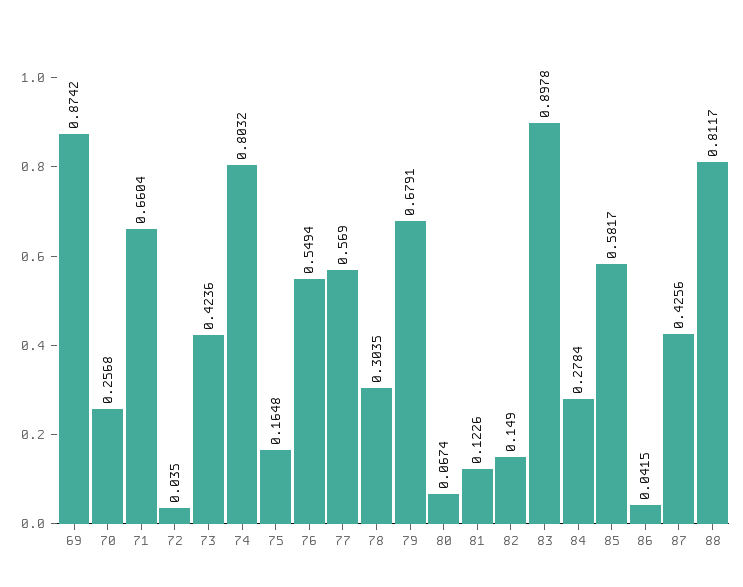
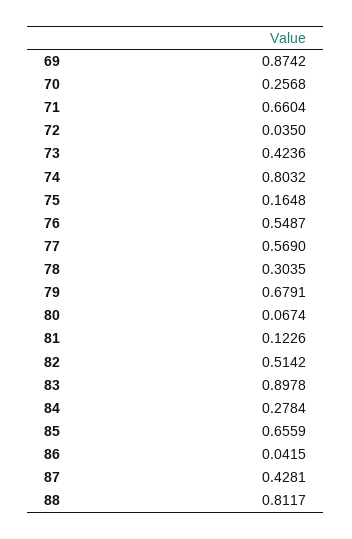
  {
    "69": 0.8742,
    "70": 0.2568,
    "71": 0.6604,
    "72": 0.035,
    "73": 0.4236,
    "74": 0.8032,
    "75": 0.1648,
-   "76": 0.5494,
+   "76": 0.5487,
    "77": 0.569,
    "78": 0.3035,
    "79": 0.6791,
    "80": 0.0674,
    "81": 0.1226,
-   "82": 0.149,
+   "82": 0.5142,
    "83": 0.8978,
    "84": 0.2784,
-   "85": 0.5817,
+   "85": 0.6559,
    "86": 0.0415,
-   "87": 0.4256,
+   "87": 0.4281,
    "88": 0.8117
  }

